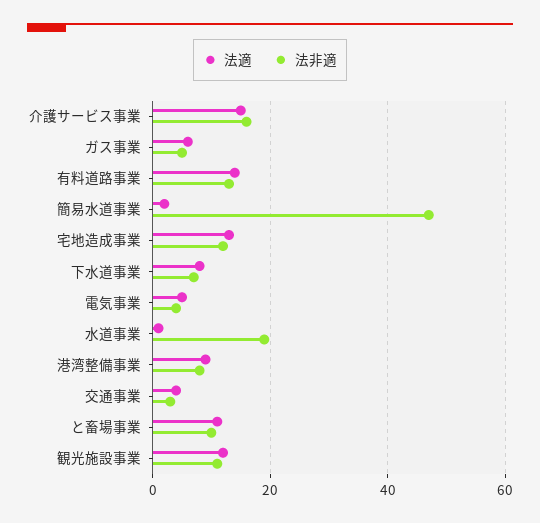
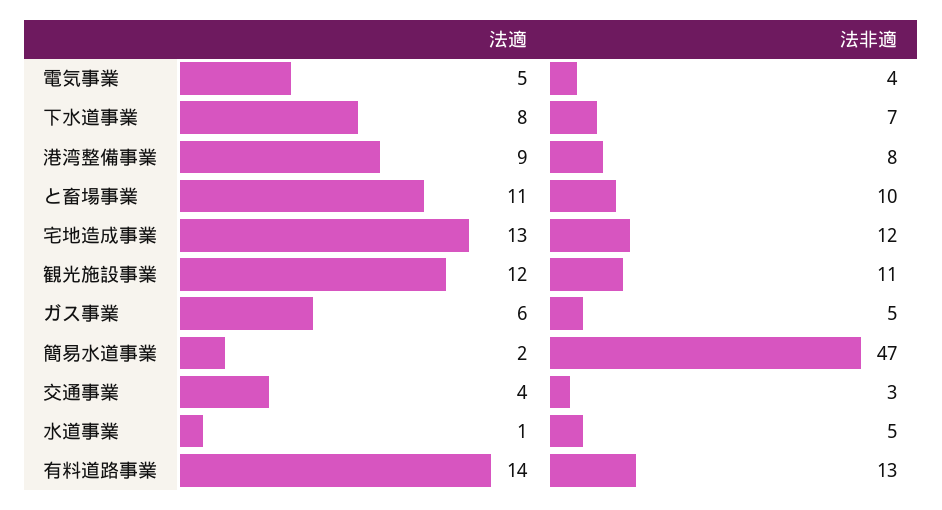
  {
    "法適": {
-     "介護サービス事業": 15,
      "ガス事業": 6,
      "有料道路事業": 14,
      "簡易水道事業": 2,
      "宅地造成事業": 13,
      "下水道事業": 8,
      "電気事業": 5,
      "水道事業": 1,
      "港湾整備事業": 9,
      "交通事業": 4,
      "と畜場事業": 11,
      "観光施設事業": 12
    },
    "法非適": {
-     "介護サービス事業": 15,
      "ガス事業": 5,
      "有料道路事業": 13,
      "簡易水道事業": 47,
      "宅地造成事業": 12,
      "下水道事業": 7,
      "電気事業": 4,
-     "水道事業": 20,
+     "水道事業": 5,
      "港湾整備事業": 8,
      "交通事業": 3,
      "と畜場事業": 10,
      "観光施設事業": 11
    }
  }

